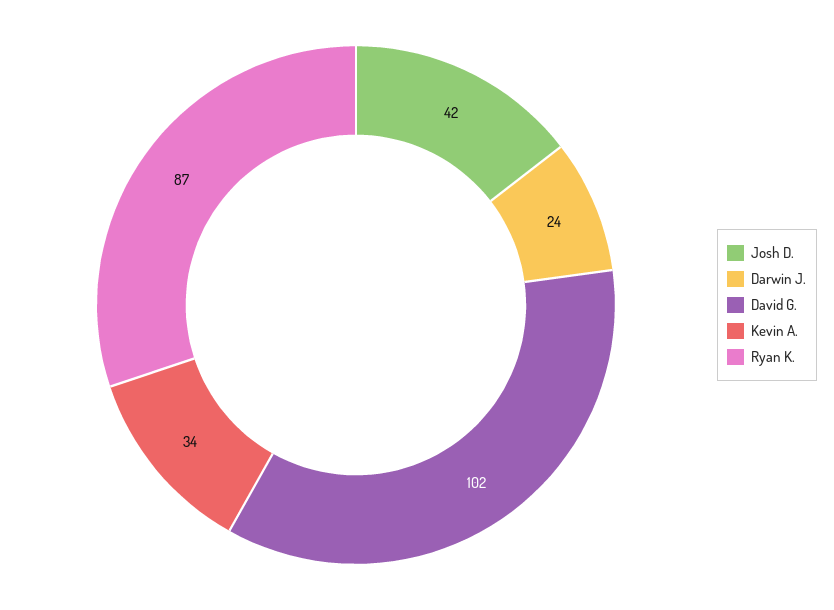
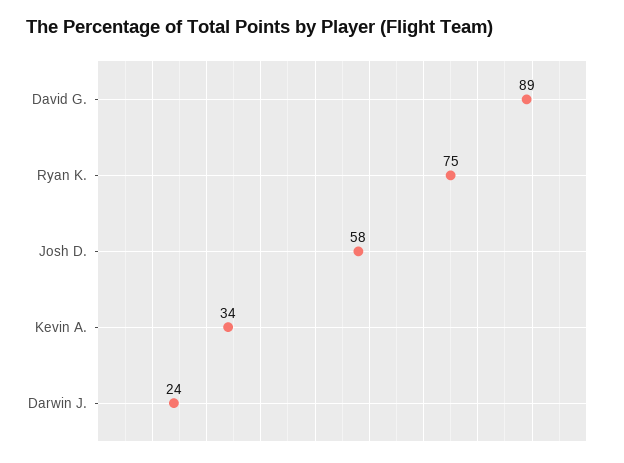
  {
-   "Josh D.": 42,
+   "Josh D.": 58,
    "Darwin J.": 24,
-   "David G.": 102,
+   "David G.": 89,
    "Kevin A.": 34,
-   "Ryan K.": 87
+   "Ryan K.": 75
  }

